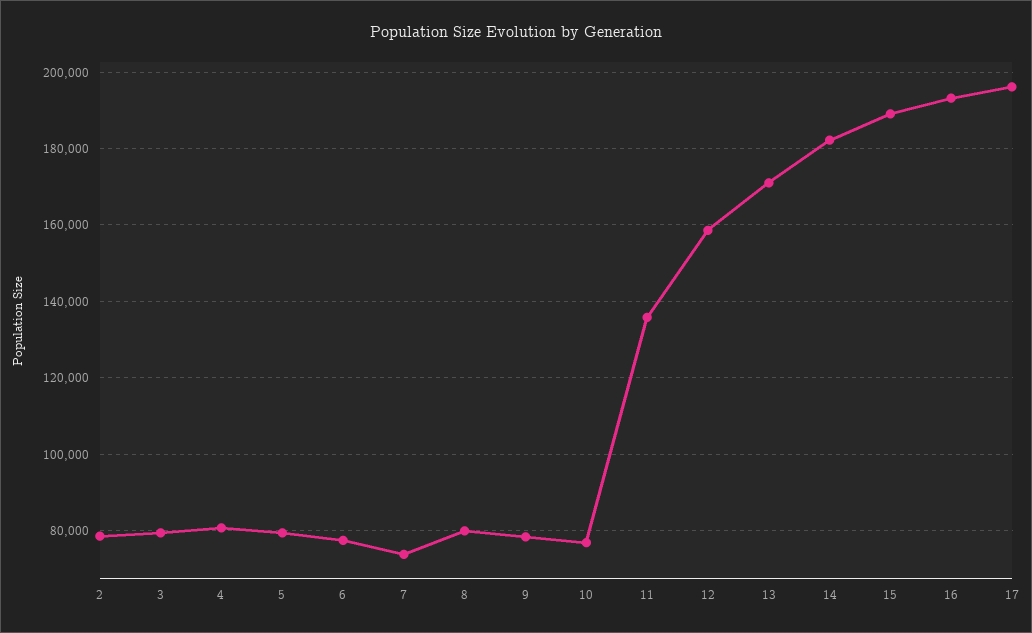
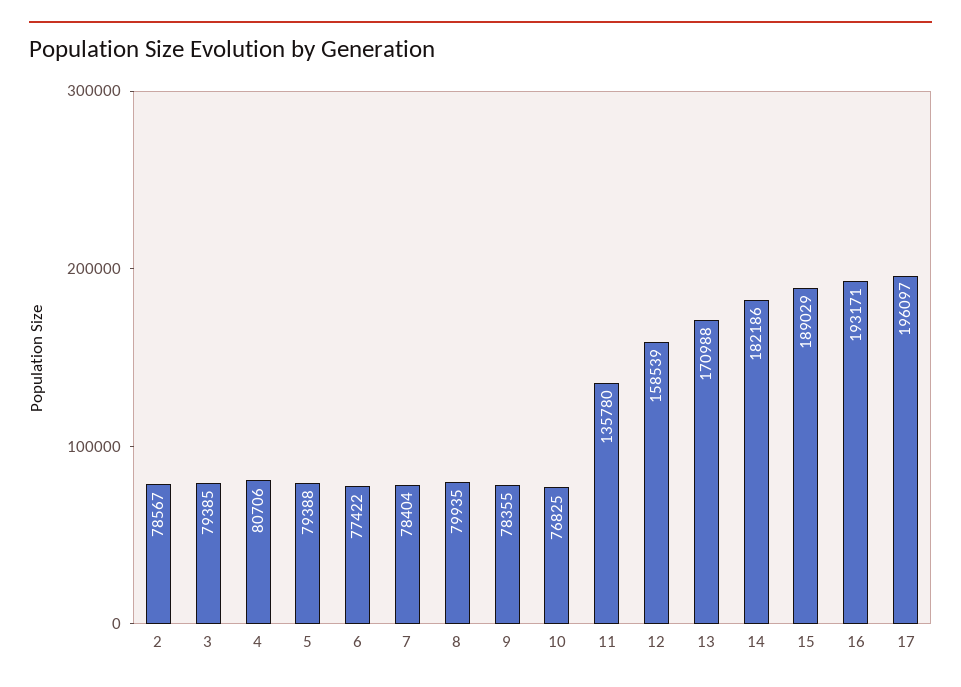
  {
    "2": 78567,
    "3": 79385,
    "4": 80706,
    "5": 79388,
    "6": 77422,
-   "7": 74000,
+   "7": 78404,
    "8": 79935,
    "9": 78355,
    "10": 76825,
    "11": 135780,
    "12": 158539,
    "13": 170988,
    "14": 182186,
    "15": 189029,
    "16": 193171,
    "17": 196097
  }

